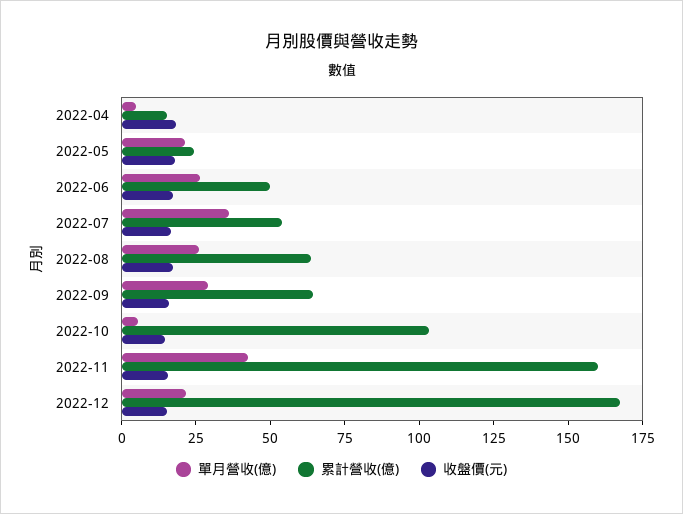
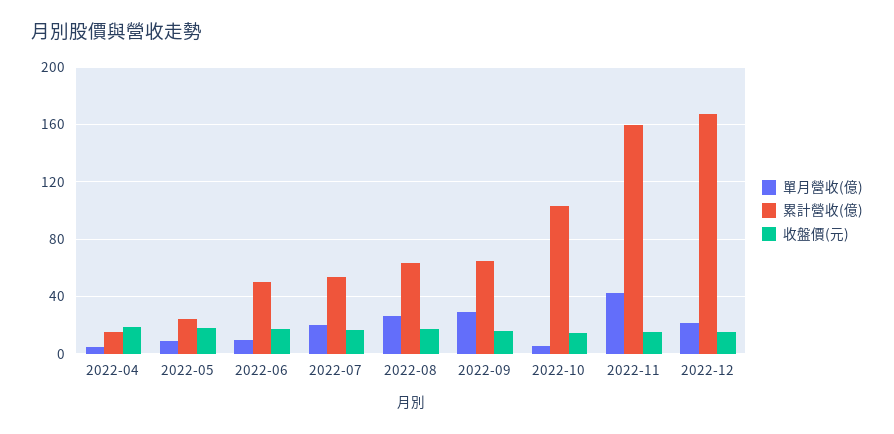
  {
    "單月營收(億)": {
      "2022-04": 5,
-     "2022-05": 20,
+     "2022-05": 10,
-     "2022-06": 25,
+     "2022-06": 10,
-     "2022-07": 35,
+     "2022-07": 20,
      "2022-08": 25,
      "2022-09": 30,
      "2022-10": 5,
      "2022-11": 45,
      "2022-12": 20
    },
    "累計營收(億)": {
      "2022-04": 15,
      "2022-05": 25,
      "2022-06": 50,
      "2022-07": 55,
      "2022-08": 65,
      "2022-09": 65,
      "2022-10": 105,
      "2022-11": 160,
      "2022-12": 165
    },
    "收盤價(元)": {
      "2022-04": 20,
      "2022-05": 20,
      "2022-06": 15,
      "2022-07": 15,
      "2022-08": 15,
      "2022-09": 15,
      "2022-10": 15,
      "2022-11": 15,
      "2022-12": 15
    }
  }

